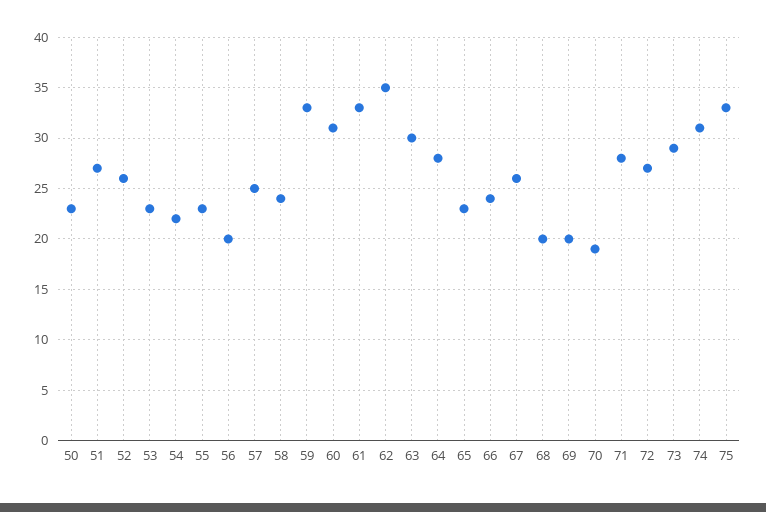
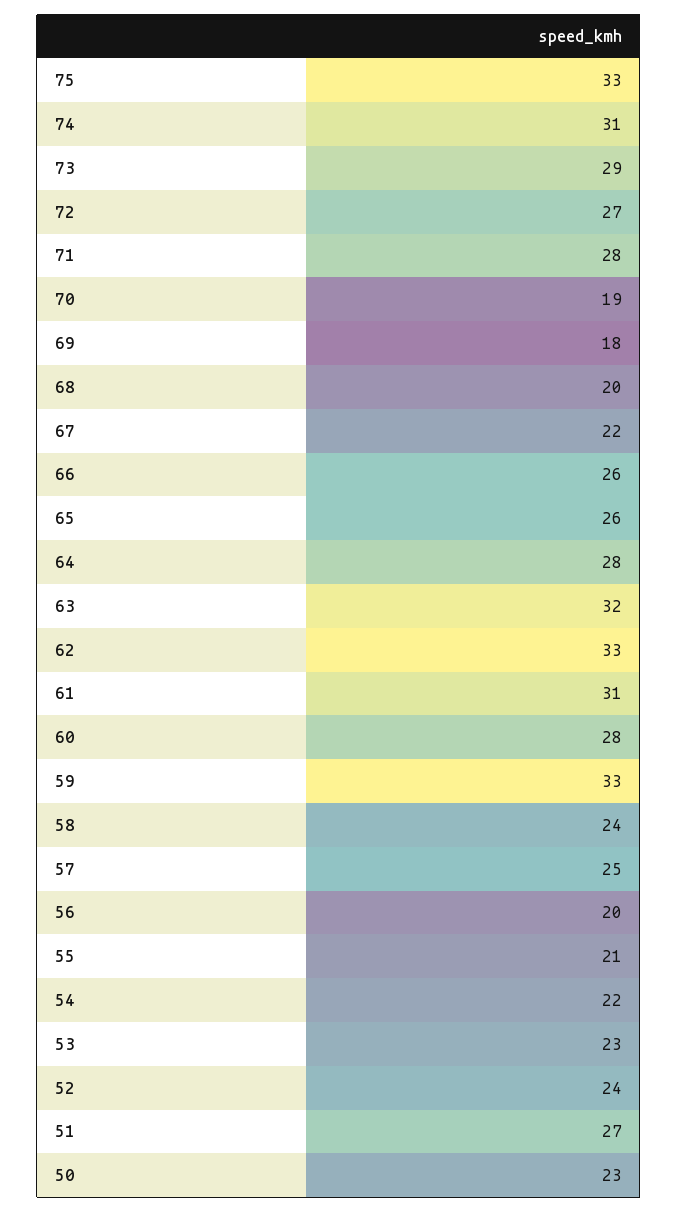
  {
    "50": 23,
    "51": 27,
-   "52": 26,
+   "52": 24,
    "53": 23,
    "54": 22,
-   "55": 23,
+   "55": 21,
    "56": 20,
    "57": 25,
    "58": 24,
    "59": 33,
-   "60": 31,
+   "60": 28,
-   "61": 33,
+   "61": 31,
-   "62": 35,
+   "62": 33,
-   "63": 30,
+   "63": 32,
    "64": 28,
-   "65": 23,
+   "65": 26,
-   "66": 24,
+   "66": 26,
-   "67": 26,
+   "67": 22,
    "68": 20,
-   "69": 20,
+   "69": 18,
    "70": 19,
    "71": 28,
    "72": 27,
    "73": 29,
    "74": 31,
    "75": 33
  }

